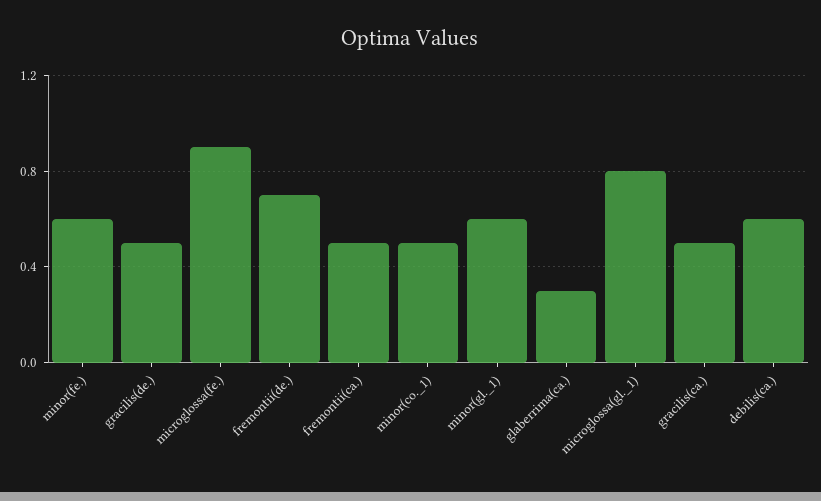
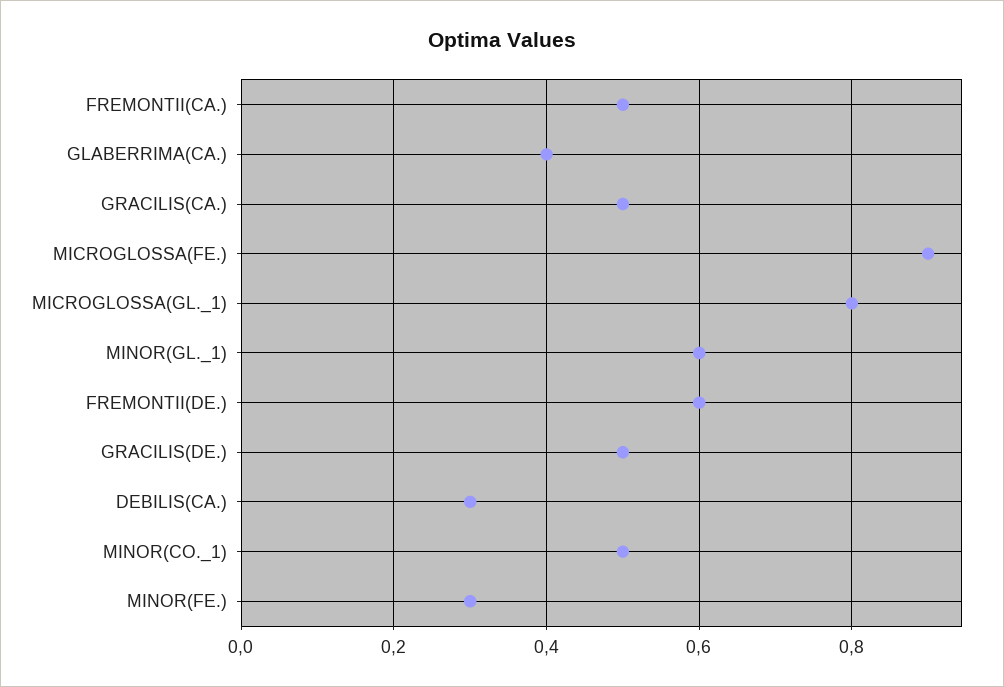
  {
-   "minor(fe.)": 0.6,
+   "minor(fe.)": 0.3,
    "gracilis(de.)": 0.5,
    "microglossa(fe.)": 0.9,
-   "fremontii(de.)": 0.7,
+   "fremontii(de.)": 0.6,
    "fremontii(ca.)": 0.5,
    "minor(co._1)": 0.5,
    "minor(gl._1)": 0.6,
-   "glaberrima(ca.)": 0.3,
+   "glaberrima(ca.)": 0.4,
    "microglossa(gl._1)": 0.8,
    "gracilis(ca.)": 0.5,
-   "debilis(ca.)": 0.6
+   "debilis(ca.)": 0.3
  }

